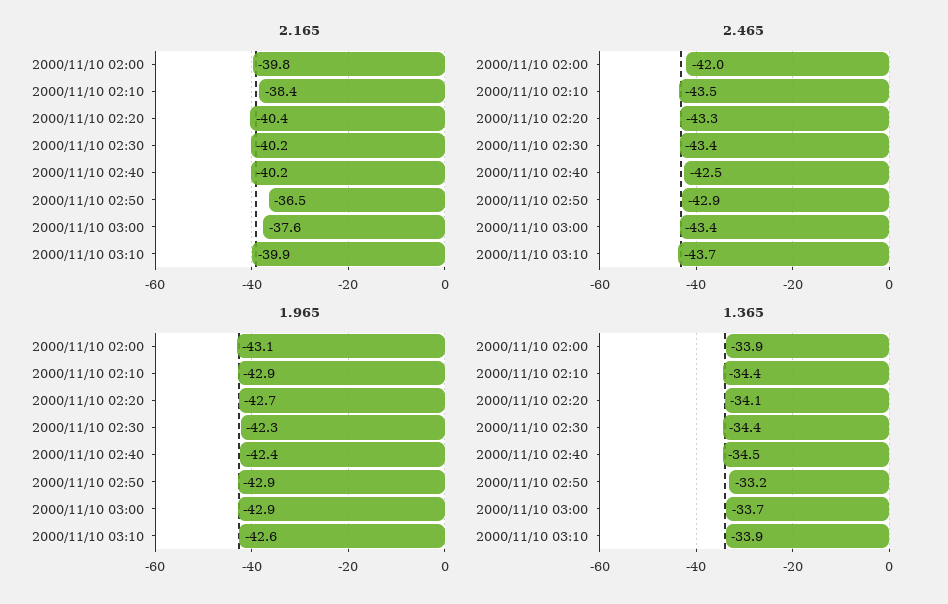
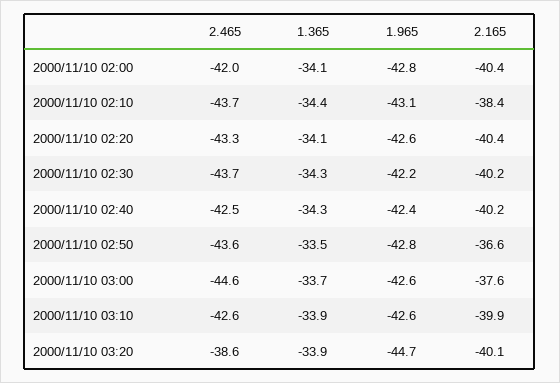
  {
    "2.165": {
-     "2000/11/10 02:00": -39.8,
+     "2000/11/10 02:00": -40.4,
      "2000/11/10 02:10": -38.4,
      "2000/11/10 02:20": -40.4,
      "2000/11/10 02:30": -40.2,
      "2000/11/10 02:40": -40.2,
-     "2000/11/10 02:50": -36.5,
+     "2000/11/10 02:50": -36.6,
      "2000/11/10 03:00": -37.6,
-     "2000/11/10 03:10": -39.9
+     "2000/11/10 03:10": -39.9,
+     "2000/11/10 03:20": -40.1
    },
    "2.465": {
      "2000/11/10 02:00": -42,
-     "2000/11/10 02:10": -43.5,
+     "2000/11/10 02:10": -43.7,
      "2000/11/10 02:20": -43.3,
-     "2000/11/10 02:30": -43.4,
+     "2000/11/10 02:30": -43.7,
      "2000/11/10 02:40": -42.5,
-     "2000/11/10 02:50": -42.9,
+     "2000/11/10 02:50": -43.6,
-     "2000/11/10 03:00": -43.4,
+     "2000/11/10 03:00": -44.6,
-     "2000/11/10 03:10": -43.7
+     "2000/11/10 03:10": -42.6,
+     "2000/11/10 03:20": -38.6
    },
    "1.965": {
-     "2000/11/10 02:00": -43.1,
+     "2000/11/10 02:00": -42.8,
-     "2000/11/10 02:10": -42.9,
+     "2000/11/10 02:10": -43.1,
-     "2000/11/10 02:20": -42.7,
+     "2000/11/10 02:20": -42.6,
-     "2000/11/10 02:30": -42.3,
+     "2000/11/10 02:30": -42.2,
      "2000/11/10 02:40": -42.4,
-     "2000/11/10 02:50": -42.9,
+     "2000/11/10 02:50": -42.8,
-     "2000/11/10 03:00": -42.9,
+     "2000/11/10 03:00": -42.6,
-     "2000/11/10 03:10": -42.6
+     "2000/11/10 03:10": -42.6,
+     "2000/11/10 03:20": -44.7
    },
    "1.365": {
-     "2000/11/10 02:00": -33.9,
+     "2000/11/10 02:00": -34.1,
      "2000/11/10 02:10": -34.4,
      "2000/11/10 02:20": -34.1,
-     "2000/11/10 02:30": -34.4,
+     "2000/11/10 02:30": -34.3,
-     "2000/11/10 02:40": -34.5,
+     "2000/11/10 02:40": -34.3,
-     "2000/11/10 02:50": -33.2,
+     "2000/11/10 02:50": -33.5,
      "2000/11/10 03:00": -33.7,
-     "2000/11/10 03:10": -33.9
+     "2000/11/10 03:10": -33.9,
+     "2000/11/10 03:20": -33.9
    }
  }

